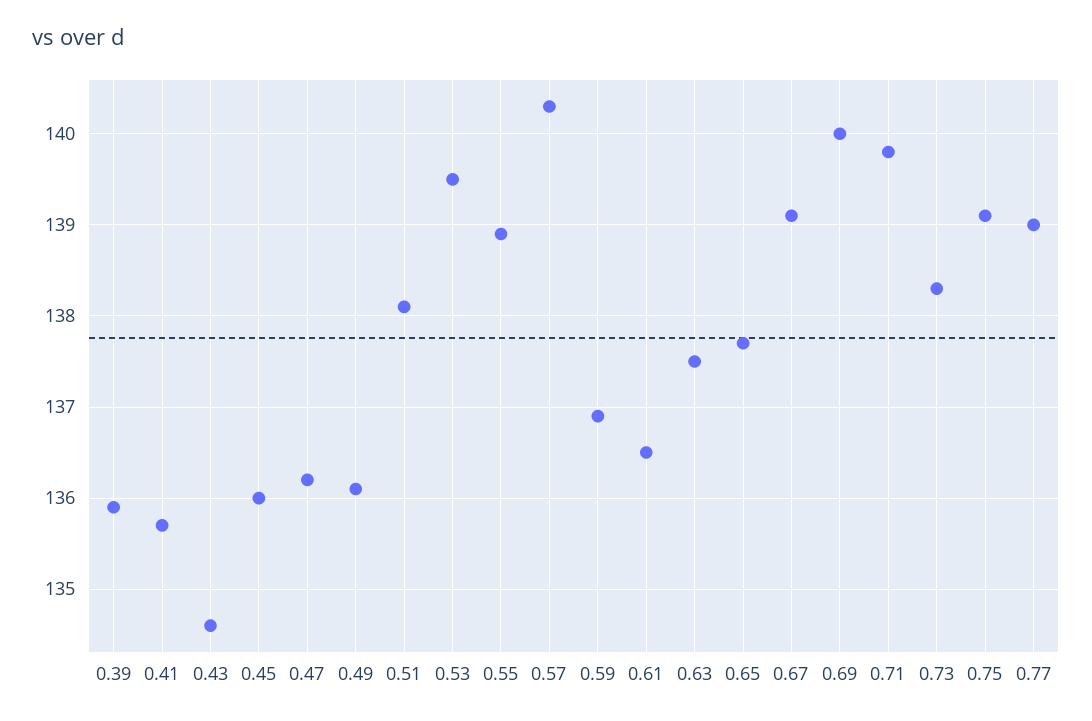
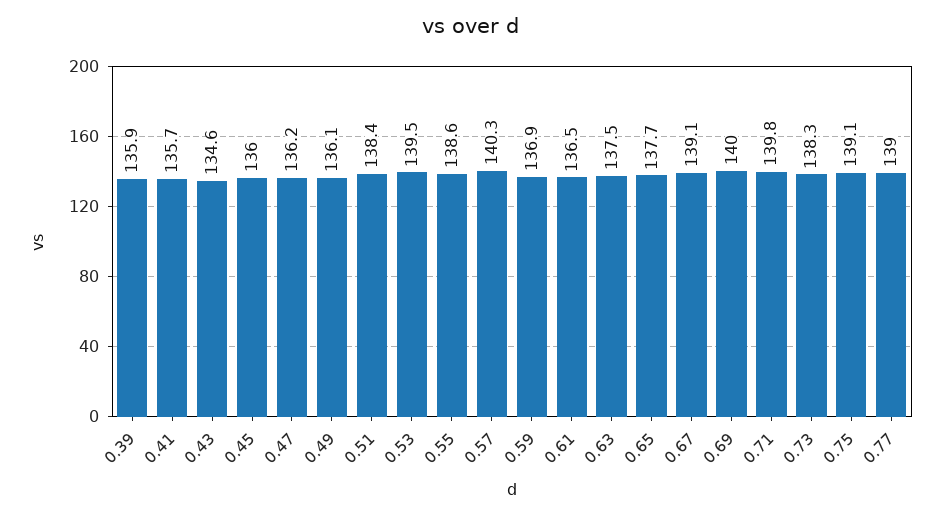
  {
    "0.39": 135.9,
    "0.41": 135.7,
    "0.43": 134.6,
    "0.45": 136,
    "0.47": 136.2,
    "0.49": 136.1,
-   "0.51": 138.1,
+   "0.51": 138.4,
    "0.53": 139.5,
-   "0.55": 138.9,
+   "0.55": 138.6,
    "0.57": 140.3,
    "0.59": 136.9,
    "0.61": 136.5,
    "0.63": 137.5,
    "0.65": 137.7,
    "0.67": 139.1,
    "0.69": 140,
    "0.71": 139.8,
    "0.73": 138.3,
    "0.75": 139.1,
    "0.77": 139
  }

